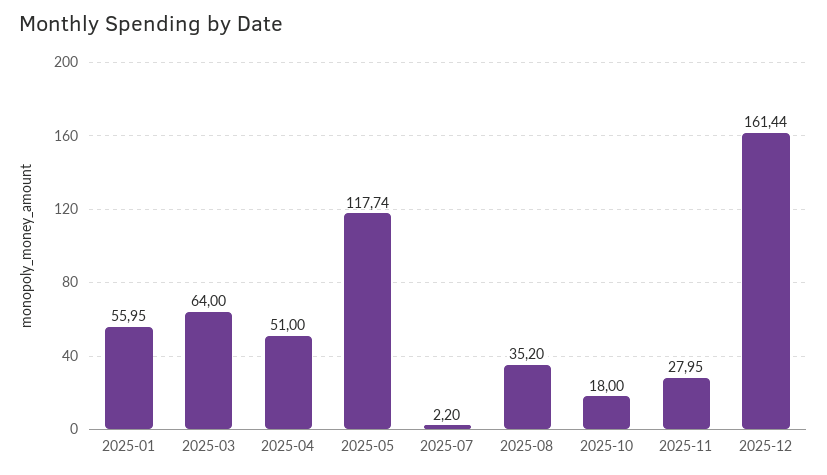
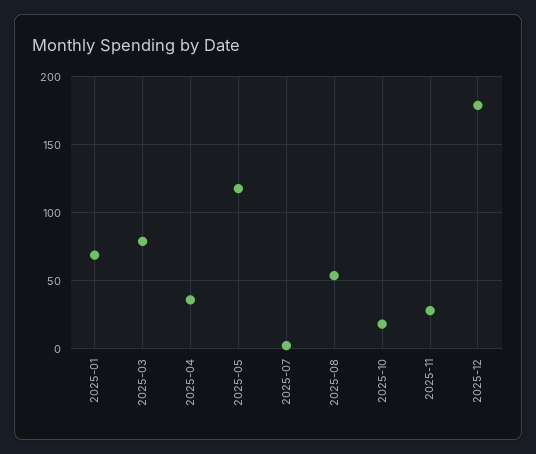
  {
-   "2025-01": 55.95,
+   "2025-01": 70,
-   "2025-03": 64,
+   "2025-03": 80,
-   "2025-04": 51,
+   "2025-04": 35,
    "2025-05": 117.74,
    "2025-07": 2.2,
-   "2025-08": 35.2,
+   "2025-08": 55,
    "2025-10": 18,
    "2025-11": 27.95,
-   "2025-12": 161.44
+   "2025-12": 180
  }

